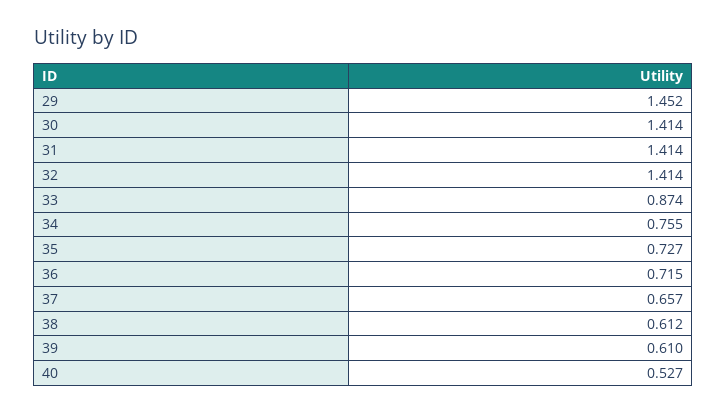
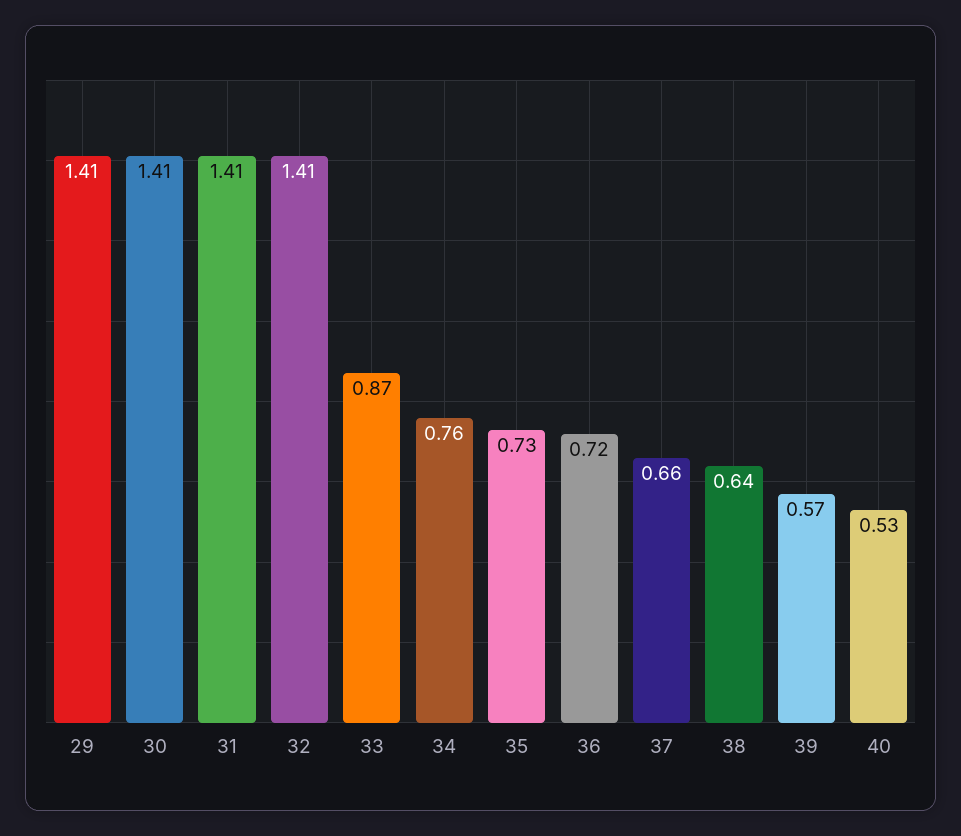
  {
-   "29": 1.452,
+   "29": 1.41,
    "30": 1.414,
    "31": 1.414,
    "32": 1.414,
    "33": 0.874,
    "34": 0.755,
    "35": 0.727,
    "36": 0.715,
    "37": 0.657,
-   "38": 0.612,
+   "38": 0.64,
-   "39": 0.61,
+   "39": 0.57,
    "40": 0.527
  }

